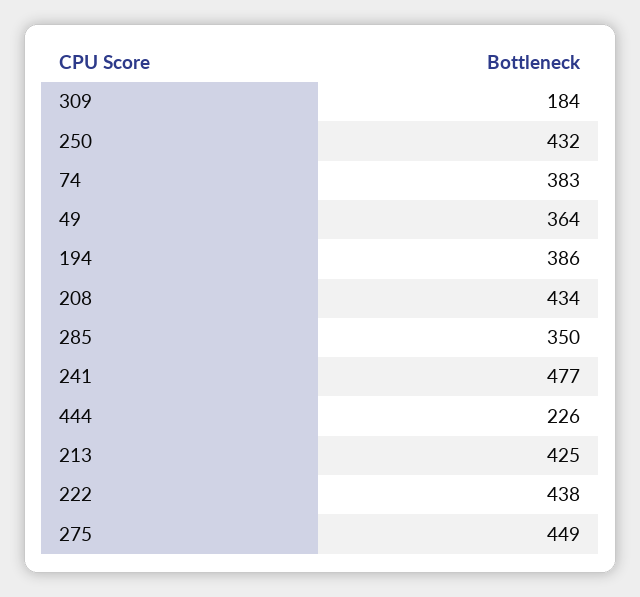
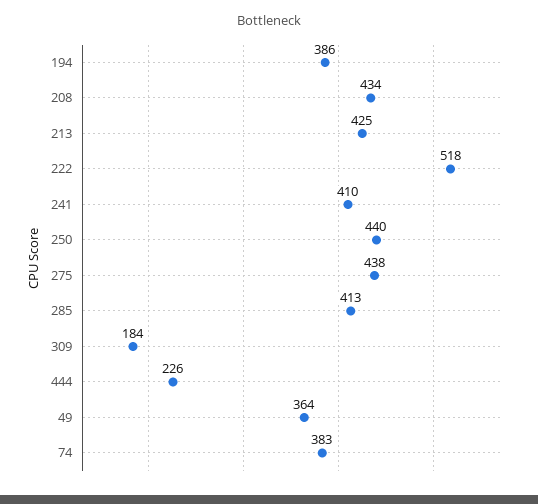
  {
    "309": 184,
-   "250": 432,
+   "250": 440,
    "74": 383,
    "49": 364,
    "194": 386,
    "208": 434,
-   "285": 350,
+   "285": 413,
-   "241": 477,
+   "241": 410,
    "444": 226,
    "213": 425,
-   "222": 438,
+   "222": 518,
-   "275": 449
+   "275": 438
  }

